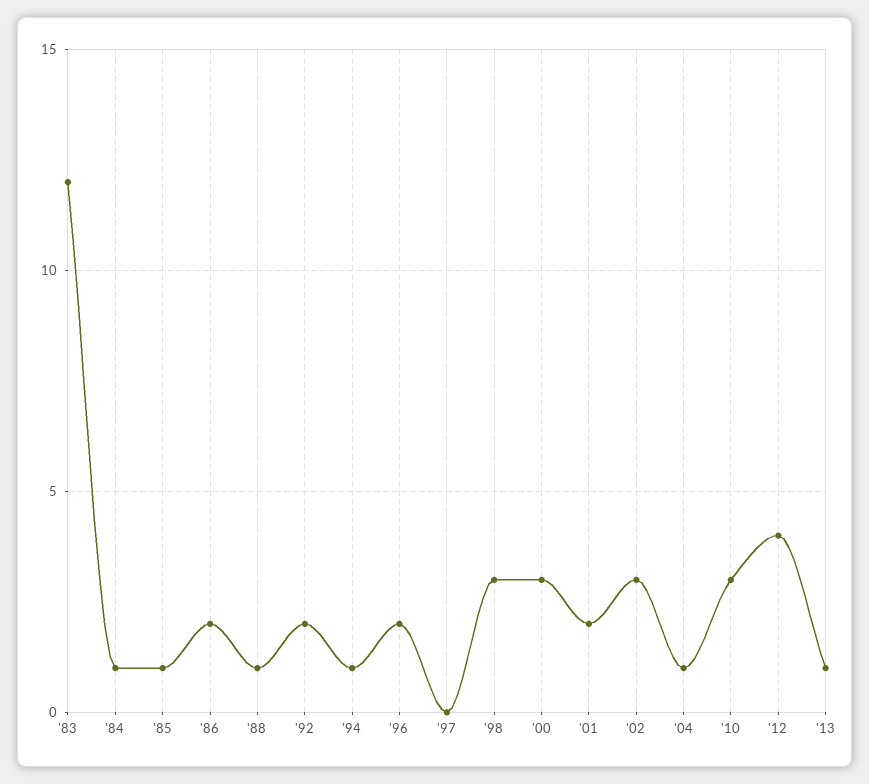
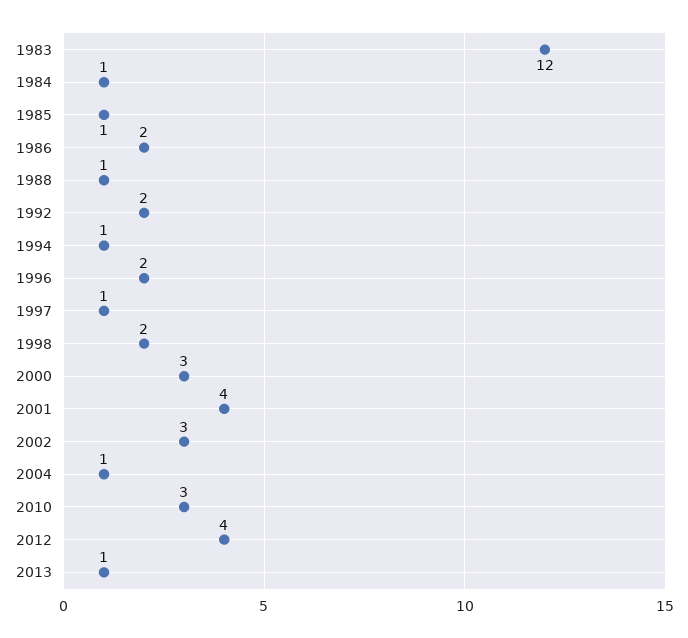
  {
    "'83": 12,
    "'84": 1,
    "'85": 1,
    "'86": 2,
    "'88": 1,
    "'92": 2,
    "'94": 1,
    "'96": 2,
-   "'97": 0,
+   "'97": 1,
-   "'98": 3,
+   "'98": 2,
    "'00": 3,
-   "'01": 2,
+   "'01": 4,
    "'02": 3,
    "'04": 1,
    "'10": 3,
    "'12": 4,
    "'13": 1
  }

